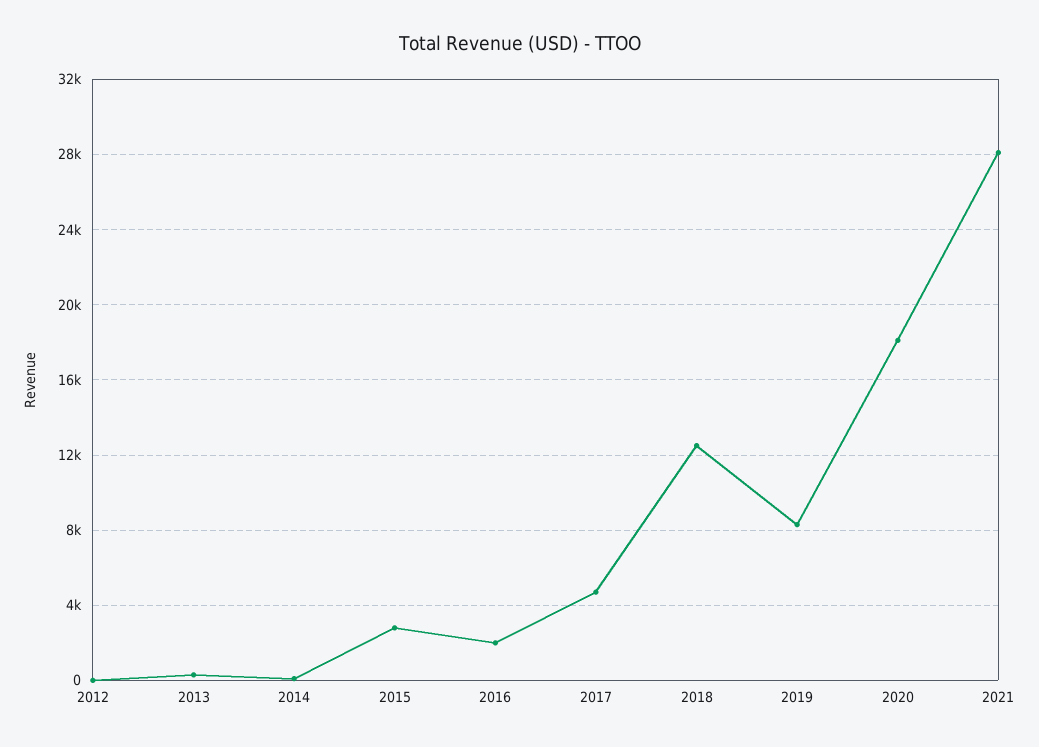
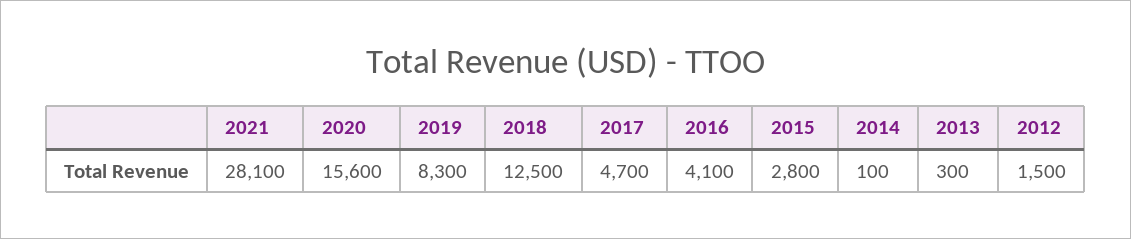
  {
-   "2012": 0,
+   "2012": 1500,
    "2013": 300,
    "2014": 100,
    "2015": 2800,
-   "2016": 2000,
+   "2016": 4100,
    "2017": 4700,
    "2018": 12500,
    "2019": 8300,
-   "2020": 18000,
+   "2020": 15600,
    "2021": 28100
  }

